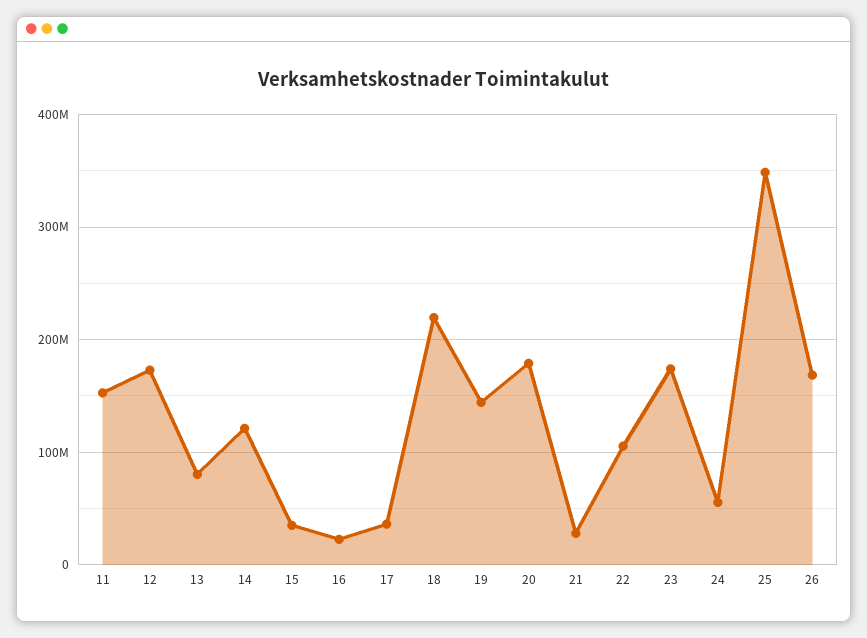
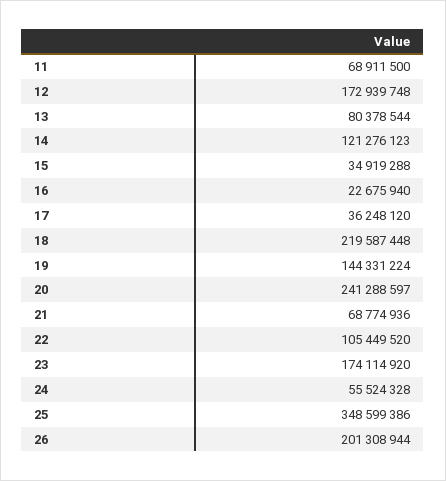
  {
-   "11": 150000000,
+   "11": 68911500,
    "12": 172939748,
    "13": 80378544,
    "14": 121276123,
    "15": 34919288,
    "16": 22675940,
    "17": 36248120,
    "18": 219587448,
    "19": 144331224,
-   "20": 180000000,
+   "20": 241288597,
-   "21": 30000000,
+   "21": 68774936,
    "22": 105449520,
    "23": 174114920,
    "24": 55524328,
    "25": 348599386,
-   "26": 170000000
+   "26": 201308944
  }

